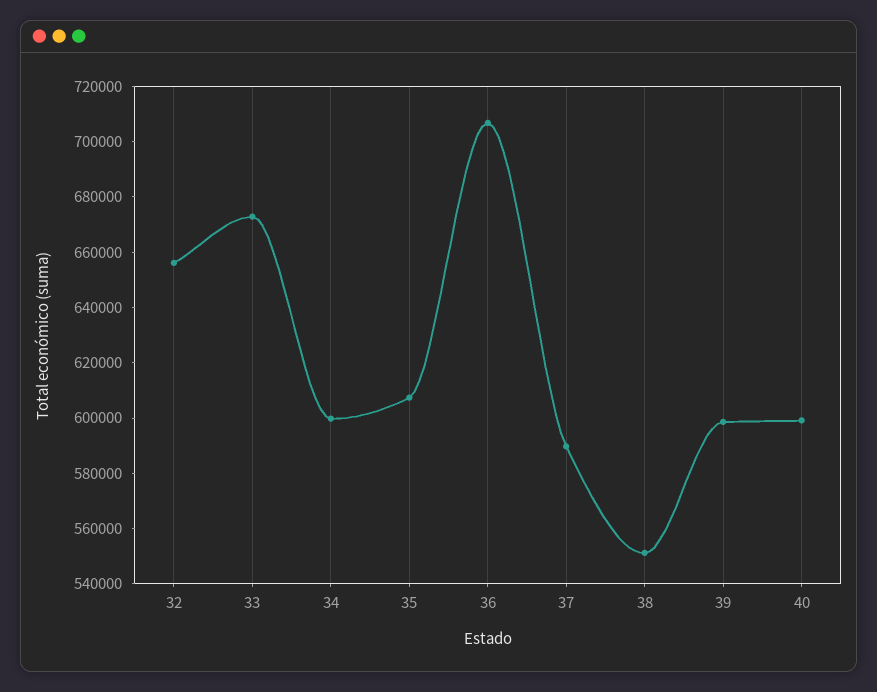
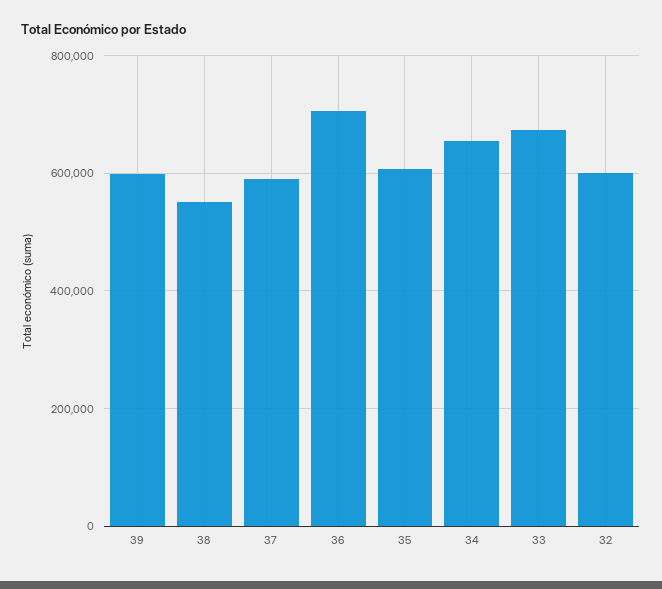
  {
-   "32": 655000,
+   "32": 600000,
    "33": 675000,
-   "34": 600000,
+   "34": 660000,
    "35": 605000,
    "36": 705000,
    "37": 590000,
    "38": 550000,
-   "39": 600000,
+   "39": 600000
-   "40": 600000
  }

